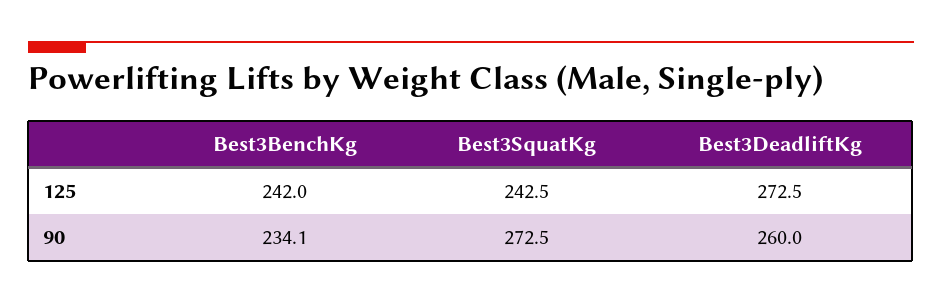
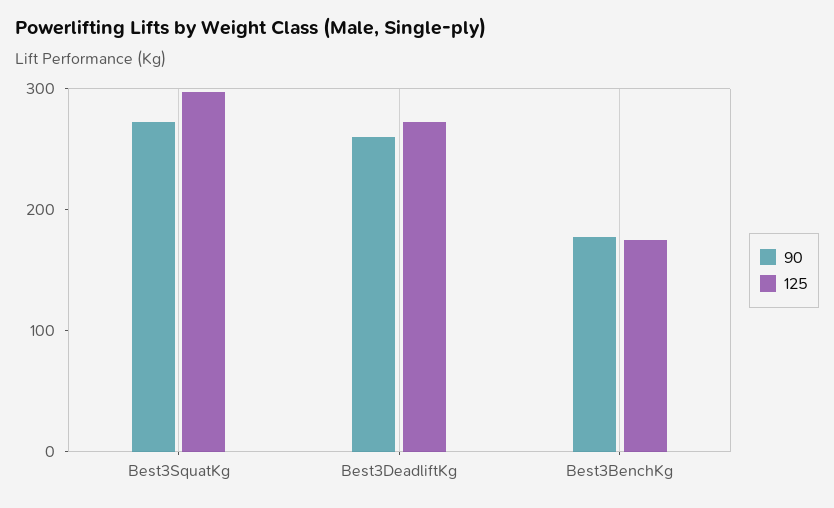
  {
    "125": {
-     "Best3BenchKg": 242,
+     "Best3BenchKg": 180,
-     "Best3SquatKg": 242.5,
+     "Best3SquatKg": 300,
      "Best3DeadliftKg": 272.5
    },
    "90": {
-     "Best3BenchKg": 234.1,
+     "Best3BenchKg": 180,
      "Best3SquatKg": 272.5,
      "Best3DeadliftKg": 260
    }
  }

